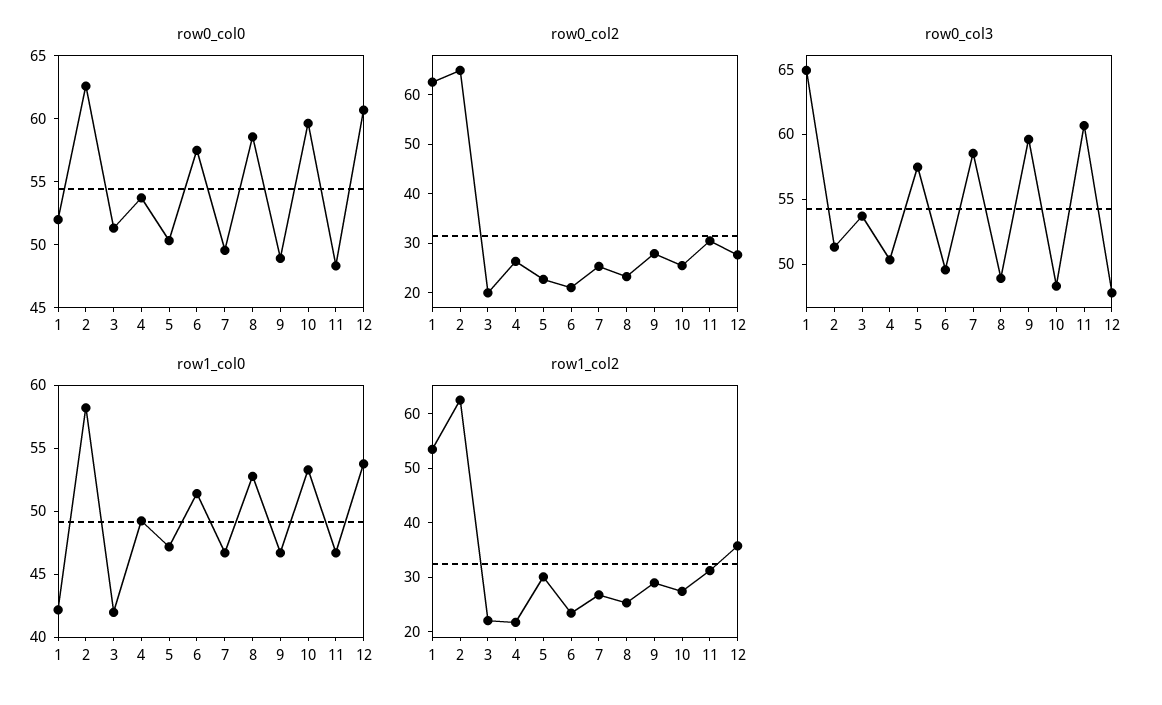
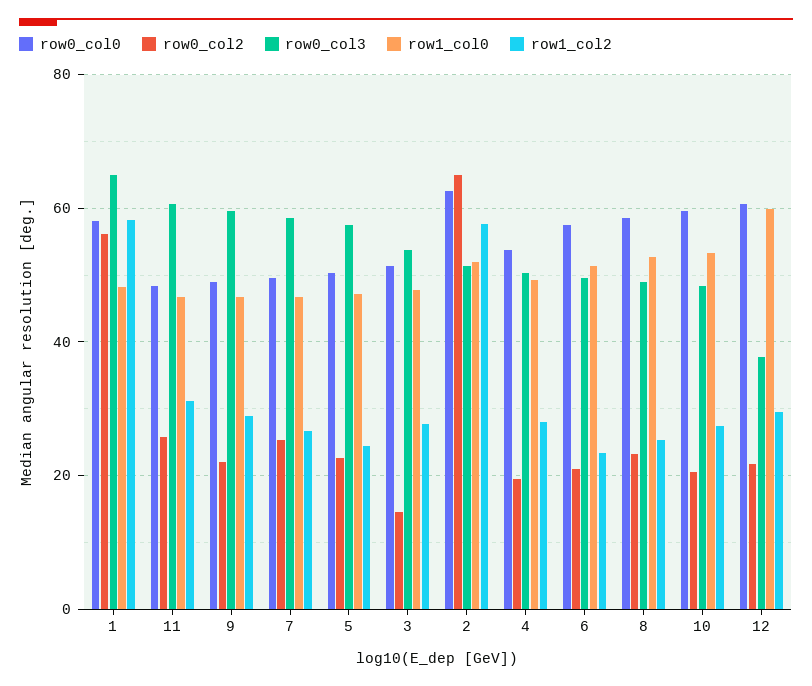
  {
    "row0_col0": {
-     "1": 52,
+     "1": 58,
      "2": 63,
      "3": 51,
      "4": 54,
      "5": 50,
      "6": 57,
      "7": 50,
      "8": 59,
      "9": 49,
      "10": 60,
      "11": 48,
      "12": 61
    },
    "row0_col2": {
-     "1": 62,
+     "1": 56,
      "2": 64,
-     "3": 20,
+     "3": 14,
-     "4": 26,
+     "4": 20,
      "5": 22,
      "6": 22,
      "7": 26,
      "8": 24,
-     "9": 28,
+     "9": 22,
-     "10": 26,
+     "10": 20,
-     "11": 30,
+     "11": 26,
-     "12": 28
+     "12": 22
    },
    "row0_col3": {
      "1": 65,
      "2": 51,
      "3": 54,
      "4": 50,
      "5": 57,
      "6": 50,
      "7": 59,
      "8": 49,
      "9": 60,
      "10": 48,
      "11": 61,
-     "12": 48
+     "12": 38
    },
    "row1_col0": {
-     "1": 42,
+     "1": 48,
-     "2": 58,
+     "2": 52,
-     "3": 42,
+     "3": 48,
      "4": 49,
      "5": 47,
      "6": 51,
      "7": 47,
      "8": 53,
      "9": 47,
      "10": 53,
      "11": 47,
-     "12": 54
+     "12": 60
    },
    "row1_col2": {
-     "1": 54,
+     "1": 58,
-     "2": 62,
+     "2": 58,
-     "3": 22,
+     "3": 28,
-     "4": 22,
+     "4": 28,
-     "5": 30,
+     "5": 24,
      "6": 24,
      "7": 26,
      "8": 26,
      "9": 28,
      "10": 28,
      "11": 32,
-     "12": 36
+     "12": 30
    }
  }

